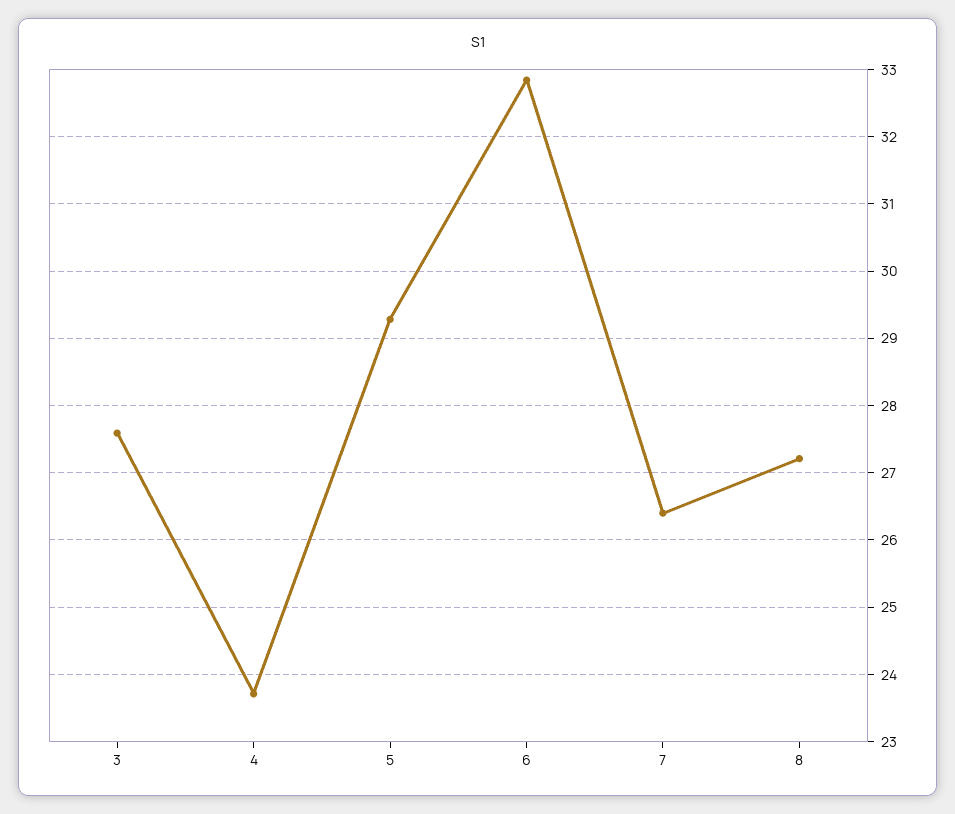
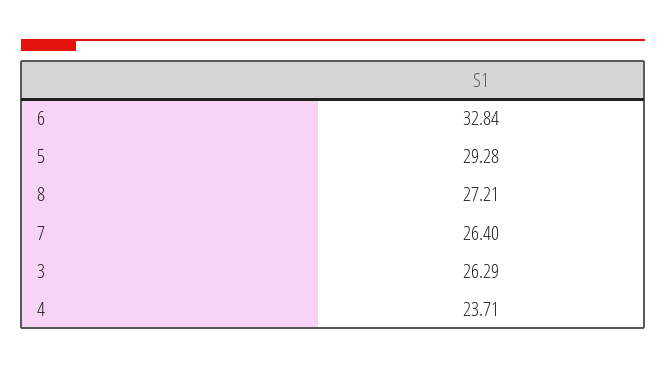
  {
-   "3": 27.6,
+   "3": 26.29,
    "4": 23.71,
    "5": 29.28,
    "6": 32.84,
    "7": 26.4,
    "8": 27.21
  }

